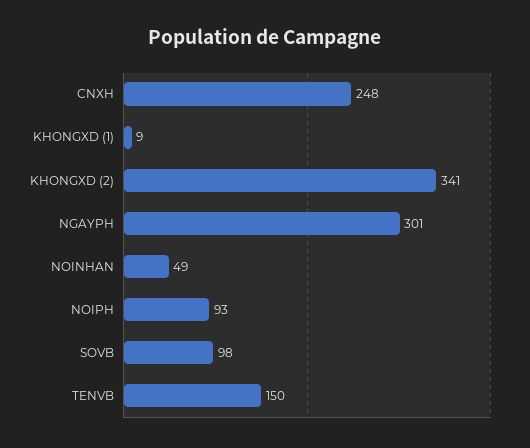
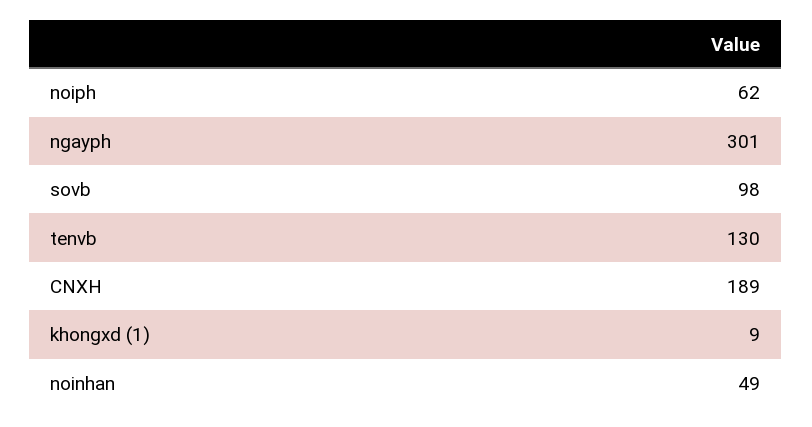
  {
-   "CNXH": 248,
+   "CNXH": 189,
    "KHONGXD (1)": 9,
-   "KHONGXD (2)": 341,
    "NGAYPH": 301,
    "NOINHAN": 49,
-   "NOIPH": 93,
+   "NOIPH": 62,
    "SOVB": 98,
-   "TENVB": 150
+   "TENVB": 130
  }

